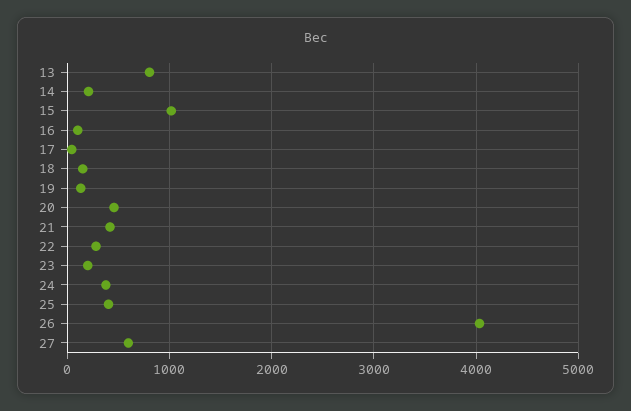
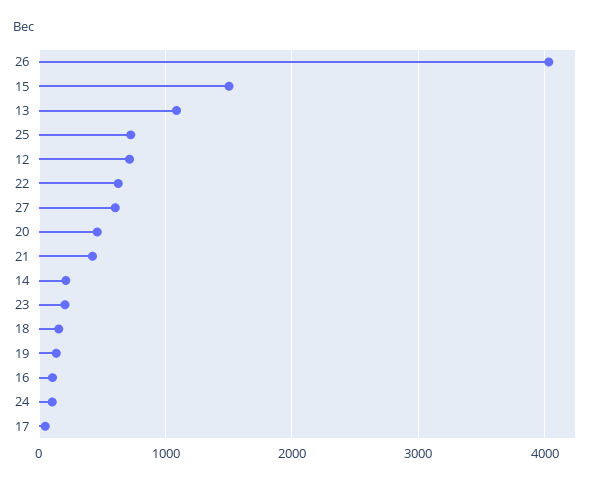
  {
-   "13": 800,
+   "13": 1100,
    "14": 200,
-   "15": 1000,
+   "15": 1500,
    "16": 100,
    "17": 0,
    "18": 200,
    "19": 100,
    "20": 500,
    "21": 400,
-   "22": 300,
+   "22": 600,
    "23": 200,
-   "24": 400,
+   "24": 100,
-   "25": 400,
+   "25": 700,
    "26": 4000,
-   "27": 600
+   "27": 600,
+   "12": 700
  }

